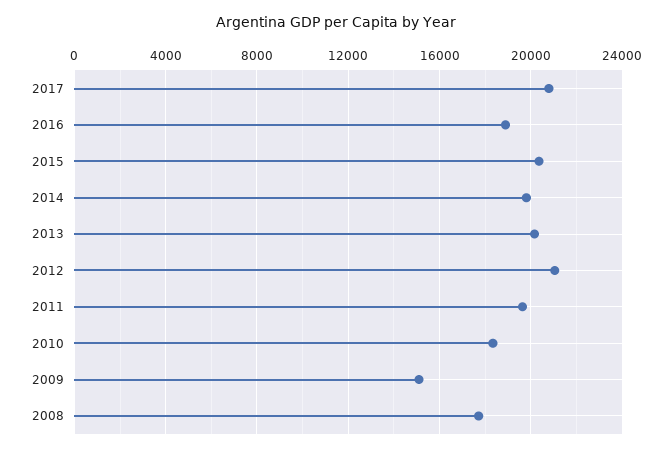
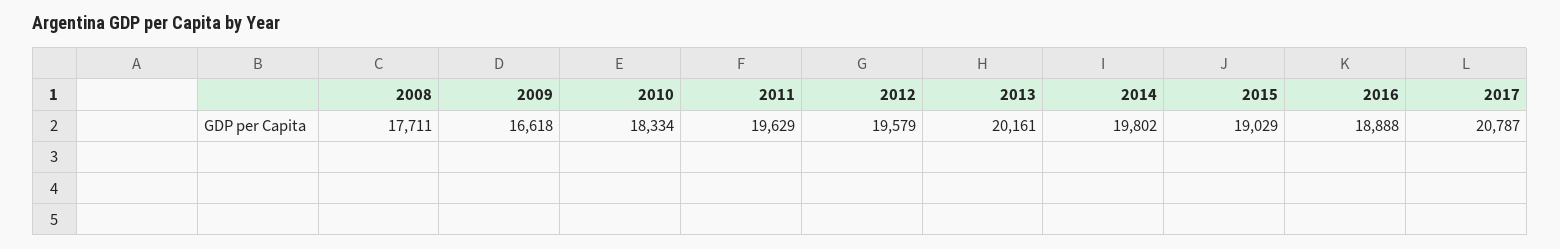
  {
    "2017": 20787,
    "2016": 18888,
-   "2015": 20500,
+   "2015": 19029,
    "2014": 19802,
    "2013": 20161,
-   "2012": 21000,
+   "2012": 19579,
    "2011": 19629,
    "2010": 18334,
-   "2009": 15000,
+   "2009": 16618,
    "2008": 17711
  }

